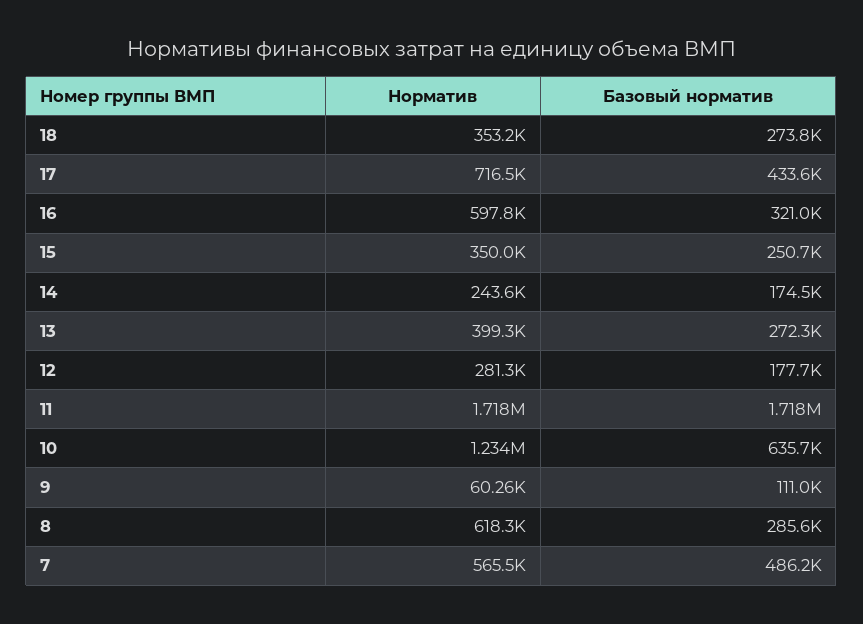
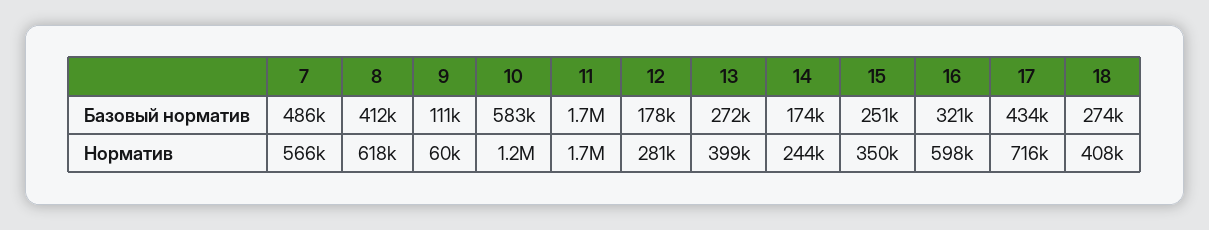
  {
    "Норматив": {
-     "18": 353200,
+     "18": 408000,
      "17": 716500,
      "16": 597800,
      "15": 350000,
      "14": 243600,
      "13": 399300,
      "12": 281300,
      "11": 1718000,
      "10": 1234000,
      "9": 60260,
      "8": 618300,
      "7": 565500
    },
    "Базовый норматив": {
      "18": 273800,
      "17": 433600,
      "16": 321000,
      "15": 250700,
      "14": 174500,
      "13": 272300,
      "12": 177700,
      "11": 1718000,
-     "10": 635700,
+     "10": 583000,
      "9": 111000,
-     "8": 285600,
+     "8": 412000,
      "7": 486200
    }
  }

